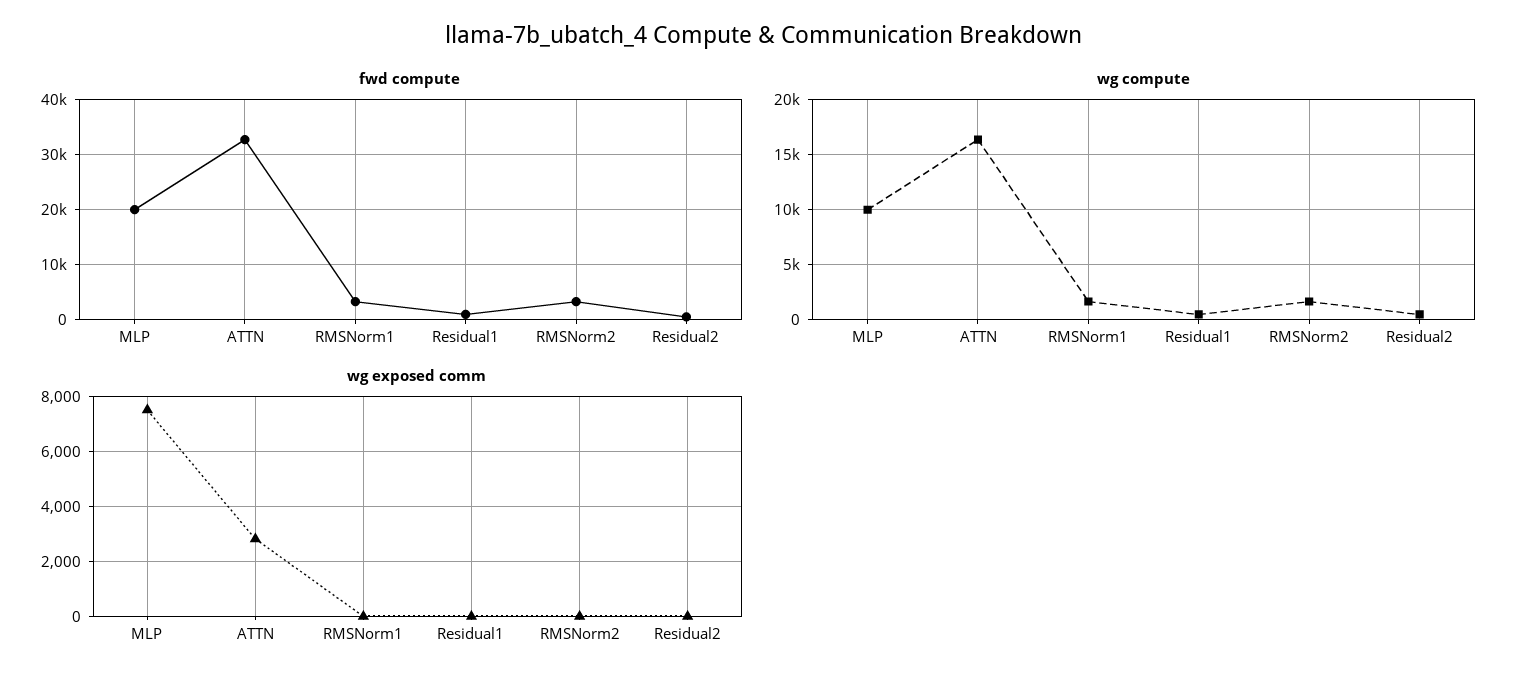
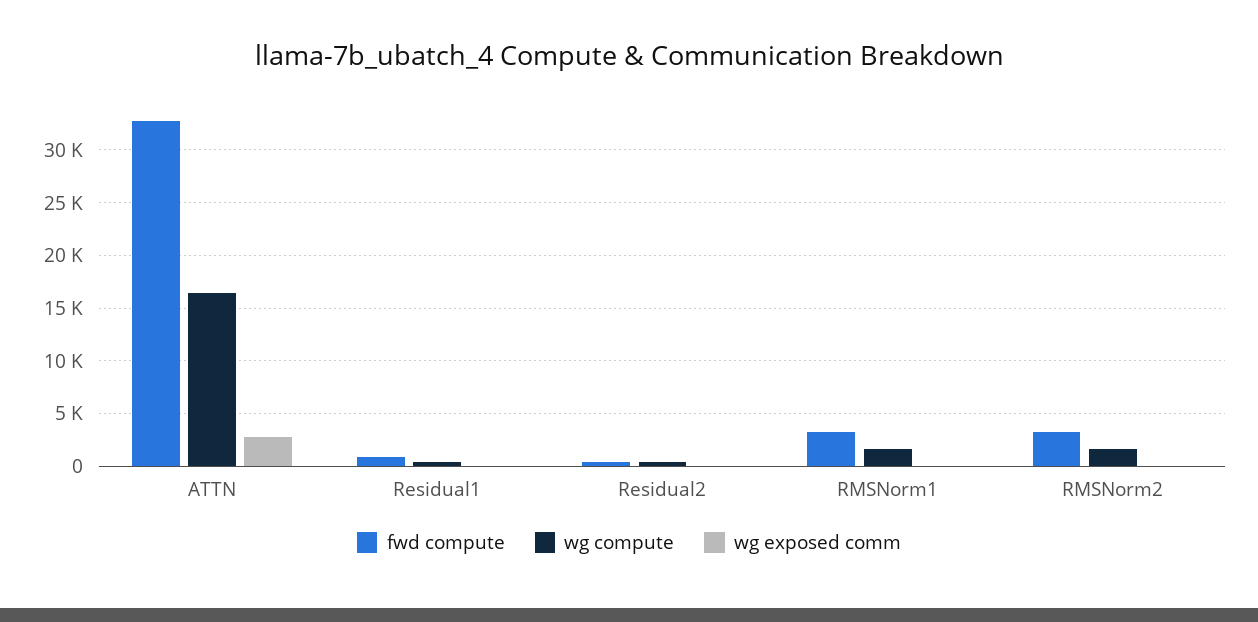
  {
    "fwd compute": {
-     "MLP": 20000,
      "ATTN": 33000,
      "RMSNorm1": 3000,
      "Residual1": 1000,
      "RMSNorm2": 3000,
      "Residual2": 0
    },
    "wg compute": {
-     "MLP": 10000,
      "ATTN": 16000,
      "RMSNorm1": 2000,
      "Residual1": 0,
      "RMSNorm2": 2000,
      "Residual2": 0
    },
    "wg exposed comm": {
-     "MLP": 7500,
      "ATTN": 2750,
      "RMSNorm1": 0,
      "Residual1": 0,
      "RMSNorm2": 0,
      "Residual2": 0
    }
  }

